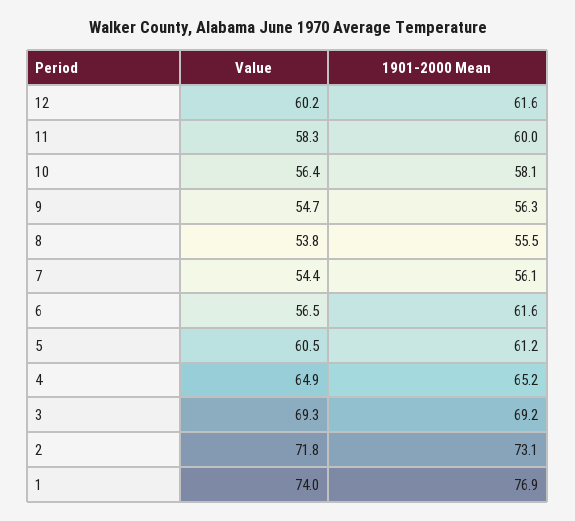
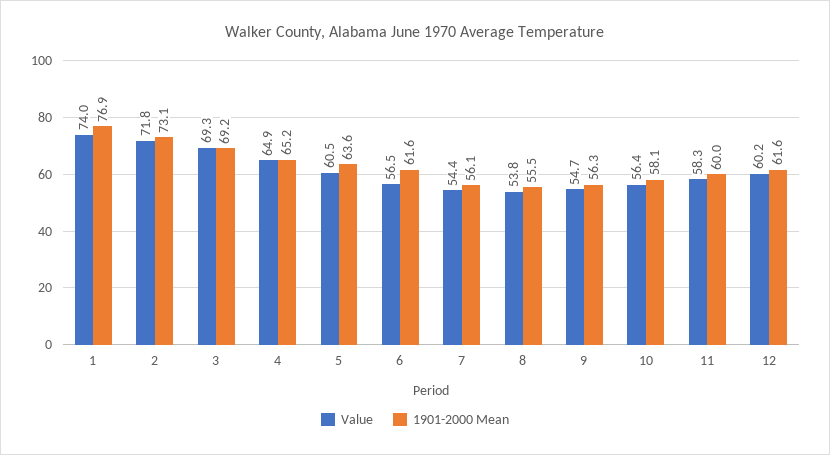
  {
    "Value": {
      "12": 60.2,
      "11": 58.3,
      "10": 56.4,
      "9": 54.7,
      "8": 53.8,
      "7": 54.4,
      "6": 56.5,
      "5": 60.5,
      "4": 64.9,
      "3": 69.3,
      "2": 71.8,
      "1": 74
    },
    "1901-2000 Mean": {
      "12": 61.6,
      "11": 60,
      "10": 58.1,
      "9": 56.3,
      "8": 55.5,
      "7": 56.1,
      "6": 61.6,
-     "5": 61.2,
+     "5": 63.6,
      "4": 65.2,
      "3": 69.2,
      "2": 73.1,
      "1": 76.9
    }
  }

